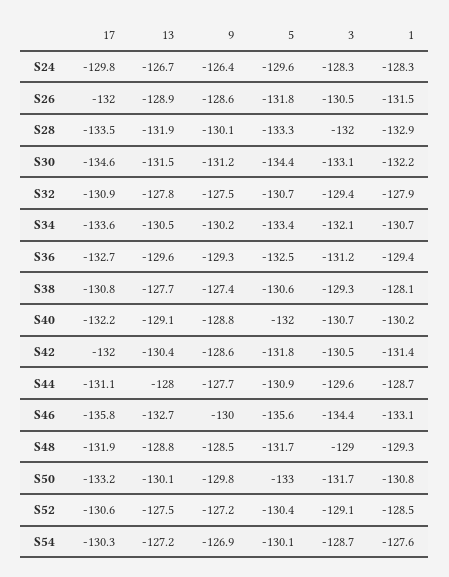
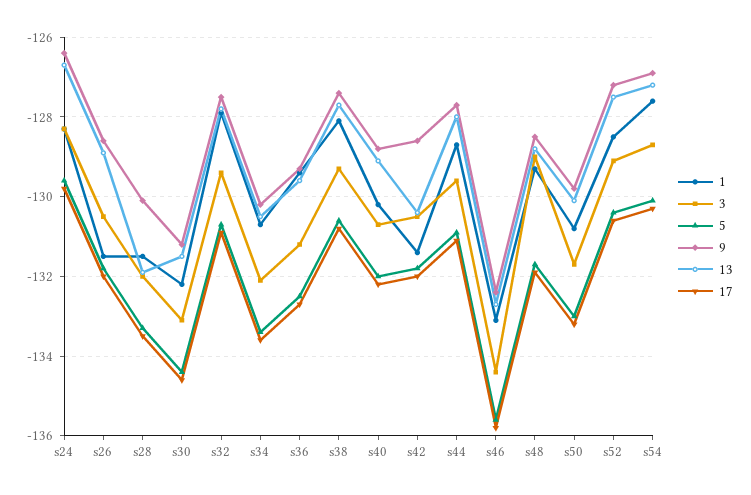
  {
    "17": {
      "S24": -129.8,
      "S26": -132,
      "S28": -133.5,
      "S30": -134.6,
      "S32": -130.9,
      "S34": -133.6,
      "S36": -132.7,
      "S38": -130.8,
      "S40": -132.2,
      "S42": -132,
      "S44": -131.1,
      "S46": -135.8,
      "S48": -131.9,
      "S50": -133.2,
      "S52": -130.6,
      "S54": -130.3
    },
    "13": {
      "S24": -126.7,
      "S26": -128.9,
      "S28": -131.9,
      "S30": -131.5,
      "S32": -127.8,
      "S34": -130.5,
      "S36": -129.6,
      "S38": -127.7,
      "S40": -129.1,
      "S42": -130.4,
      "S44": -128,
      "S46": -132.7,
      "S48": -128.8,
      "S50": -130.1,
      "S52": -127.5,
      "S54": -127.2
    },
    "9": {
      "S24": -126.4,
      "S26": -128.6,
      "S28": -130.1,
      "S30": -131.2,
      "S32": -127.5,
      "S34": -130.2,
      "S36": -129.3,
      "S38": -127.4,
      "S40": -128.8,
      "S42": -128.6,
      "S44": -127.7,
-     "S46": -130,
+     "S46": -132.5,
      "S48": -128.5,
      "S50": -129.8,
      "S52": -127.2,
      "S54": -126.9
    },
    "5": {
      "S24": -129.6,
      "S26": -131.8,
      "S28": -133.3,
      "S30": -134.4,
      "S32": -130.7,
      "S34": -133.4,
      "S36": -132.5,
      "S38": -130.6,
      "S40": -132,
      "S42": -131.8,
      "S44": -130.9,
      "S46": -135.6,
      "S48": -131.7,
      "S50": -133,
      "S52": -130.4,
      "S54": -130.1
    },
    "3": {
      "S24": -128.3,
      "S26": -130.5,
      "S28": -132,
      "S30": -133.1,
      "S32": -129.4,
      "S34": -132.1,
      "S36": -131.2,
      "S38": -129.3,
      "S40": -130.7,
      "S42": -130.5,
      "S44": -129.6,
      "S46": -134.4,
      "S48": -129,
      "S50": -131.7,
      "S52": -129.1,
      "S54": -128.7
    },
    "1": {
      "S24": -128.3,
      "S26": -131.5,
-     "S28": -132.9,
+     "S28": -131.5,
      "S30": -132.2,
      "S32": -127.9,
      "S34": -130.7,
      "S36": -129.4,
      "S38": -128.1,
      "S40": -130.2,
      "S42": -131.4,
      "S44": -128.7,
      "S46": -133.1,
      "S48": -129.3,
      "S50": -130.8,
      "S52": -128.5,
      "S54": -127.6
    }
  }

